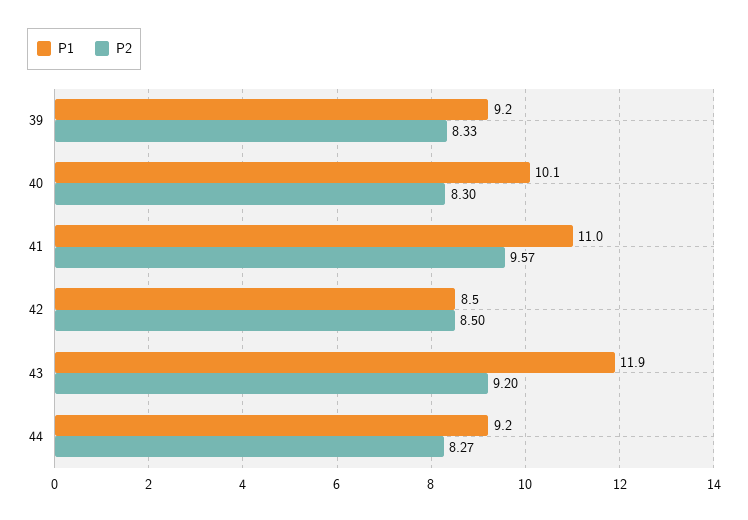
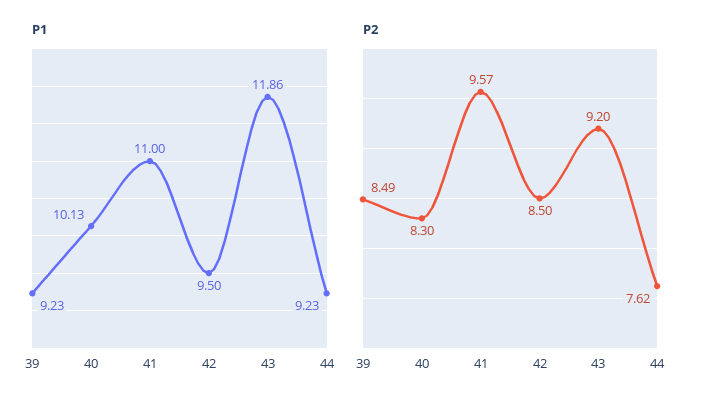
  {
    "P1": {
      "39": 9.23,
      "40": 10.13,
      "41": 11,
-     "42": 8.5,
+     "42": 9.5,
      "43": 11.86,
      "44": 9.23
    },
    "P2": {
-     "39": 8.33,
+     "39": 8.49,
      "40": 8.3,
      "41": 9.57,
      "42": 8.5,
      "43": 9.2,
-     "44": 8.27
+     "44": 7.62
    }
  }

